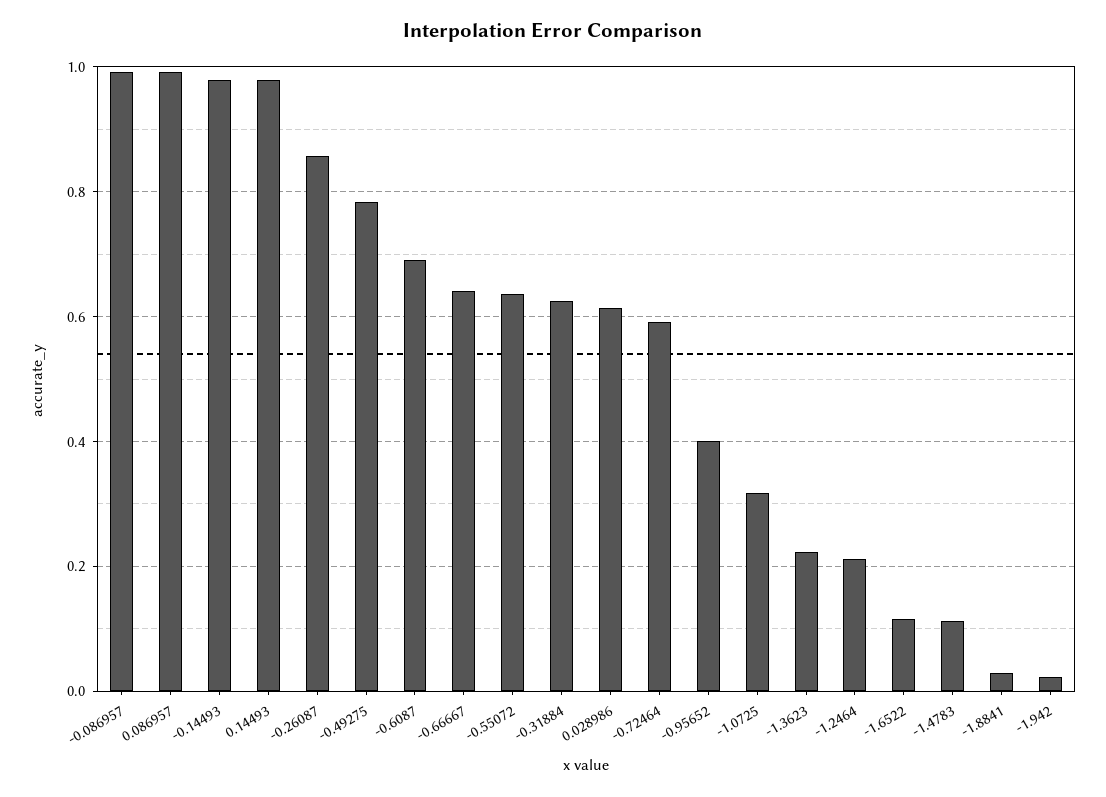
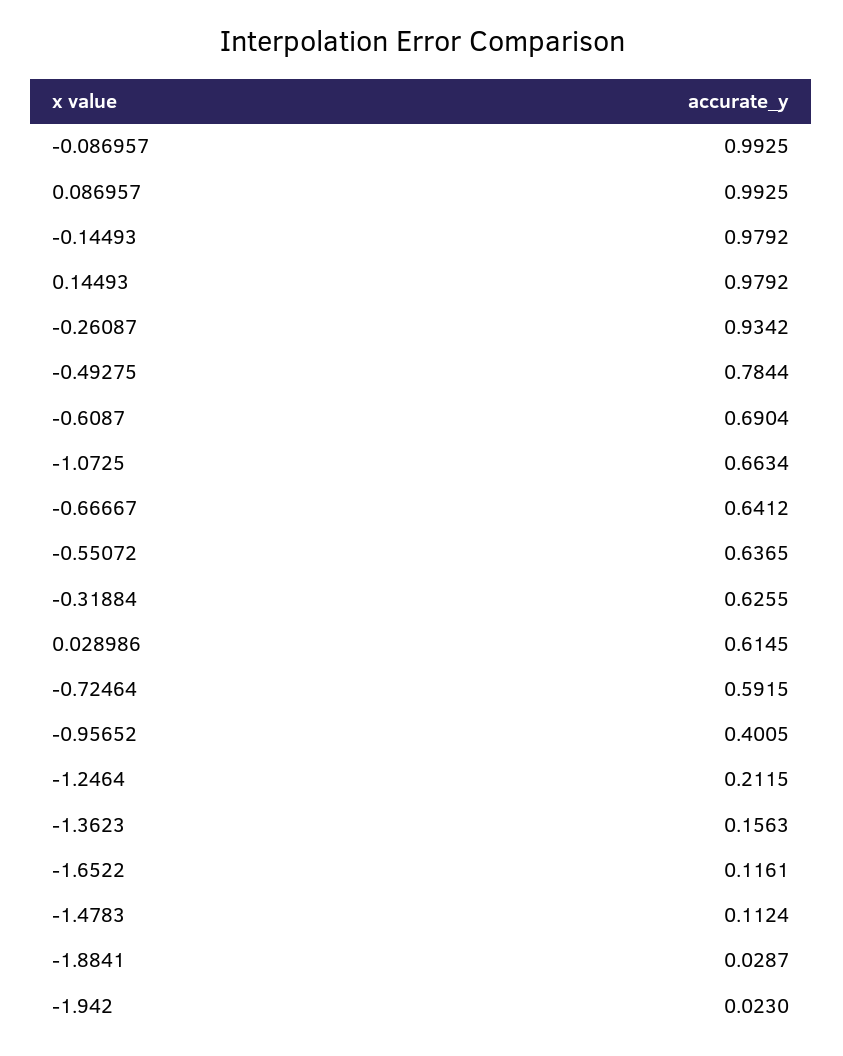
  {
    "-0.086957": 0.9925,
    "0.086957": 0.9925,
    "-0.14493": 0.9792,
    "0.14493": 0.9792,
-   "-0.26087": 0.86,
+   "-0.26087": 0.9342,
    "-0.49275": 0.7844,
    "-0.6087": 0.6904,
    "-0.66667": 0.6412,
    "-0.55072": 0.6365,
    "-0.31884": 0.6255,
    "0.028986": 0.6145,
    "-0.72464": 0.5915,
    "-0.95652": 0.4005,
-   "-1.0725": 0.32,
+   "-1.0725": 0.6634,
-   "-1.3623": 0.22,
+   "-1.3623": 0.1563,
    "-1.2464": 0.2115,
    "-1.6522": 0.1161,
    "-1.4783": 0.1124,
    "-1.8841": 0.0287,
    "-1.942": 0.023
  }

